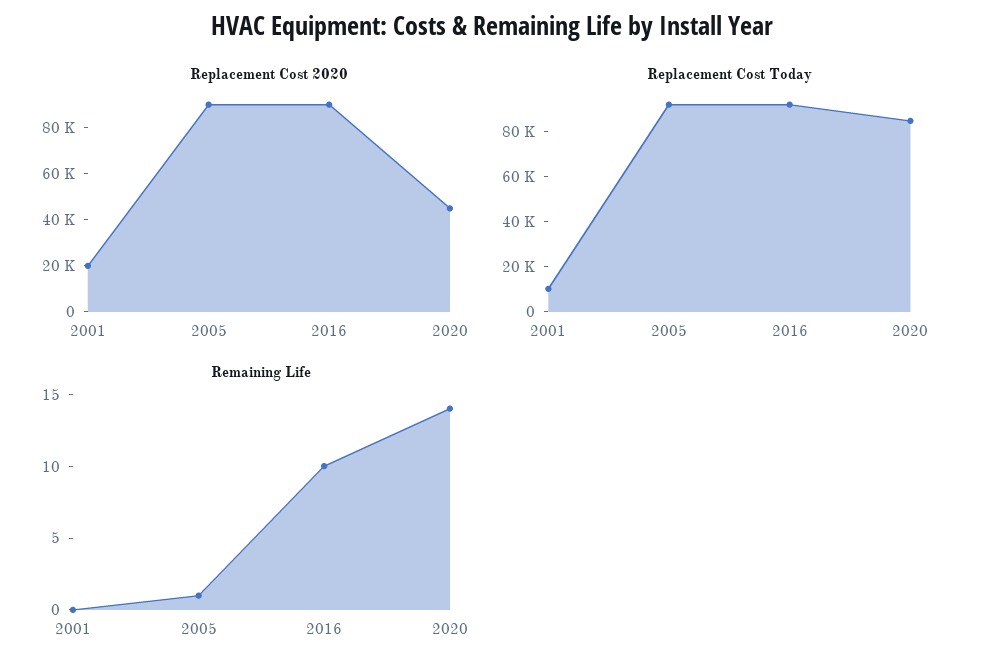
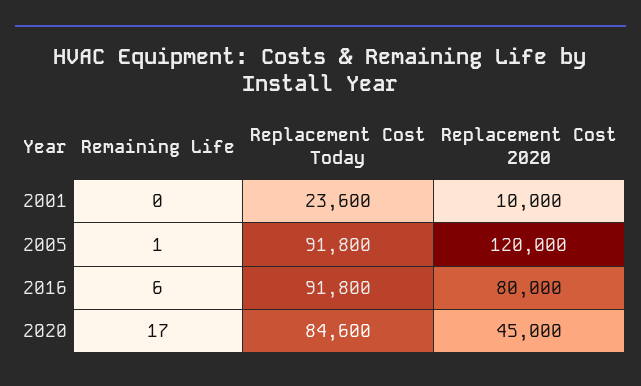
  {
    "Replacement Cost 2020": {
-     "2001": 20000,
+     "2001": 10000,
-     "2005": 90000,
+     "2005": 120000,
-     "2016": 90000,
+     "2016": 80000,
      "2020": 45000
    },
    "Replacement Cost Today": {
-     "2001": 10000,
+     "2001": 23600,
      "2005": 91800,
      "2016": 91800,
      "2020": 84600
    },
    "Remaining Life": {
      "2001": 0,
      "2005": 1,
-     "2016": 10,
+     "2016": 6,
-     "2020": 14
+     "2020": 17
    }
  }

